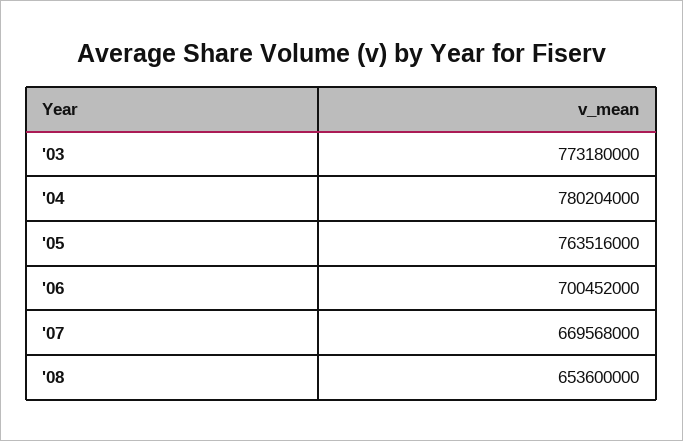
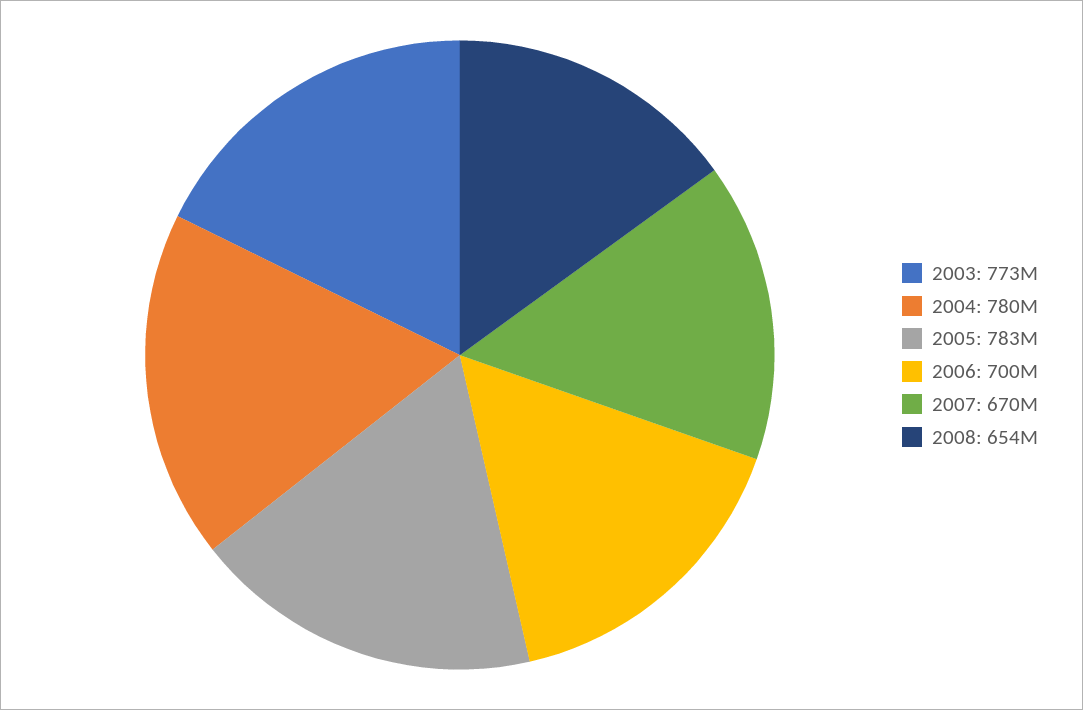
  {
    "'03": 773180000,
    "'04": 780204000,
-   "'05": 763516000,
+   "'05": 783000000,
    "'06": 700452000,
    "'07": 669568000,
    "'08": 653600000
  }

